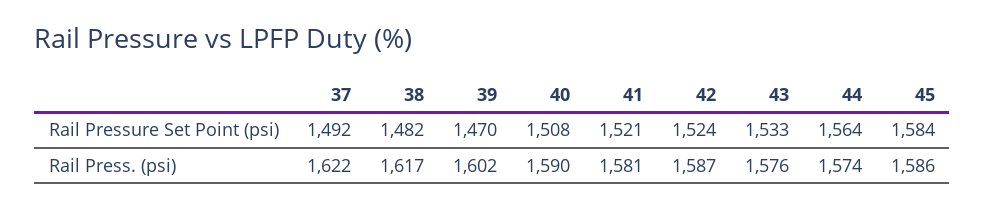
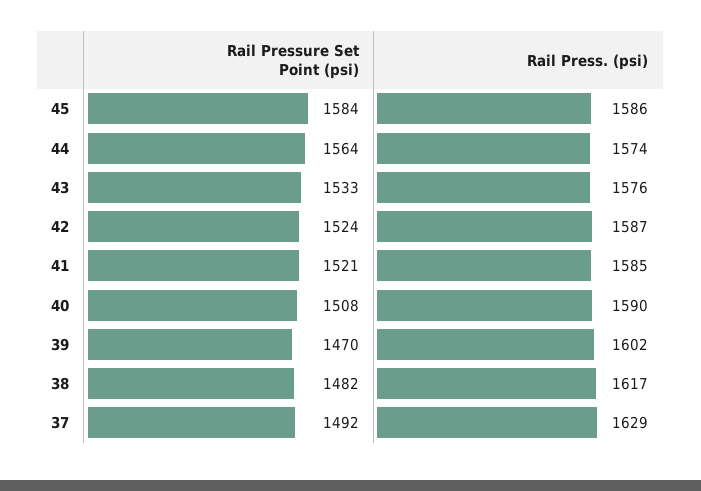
  {
    "37": {
      "Rail Pressure Set Point (psi)": 1492,
-     "Rail Press. (psi)": 1622
+     "Rail Press. (psi)": 1629
    },
    "38": {
      "Rail Pressure Set Point (psi)": 1482,
      "Rail Press. (psi)": 1617
    },
    "39": {
      "Rail Pressure Set Point (psi)": 1470,
      "Rail Press. (psi)": 1602
    },
    "40": {
      "Rail Pressure Set Point (psi)": 1508,
      "Rail Press. (psi)": 1590
    },
    "41": {
      "Rail Pressure Set Point (psi)": 1521,
-     "Rail Press. (psi)": 1581
+     "Rail Press. (psi)": 1585
    },
    "42": {
      "Rail Pressure Set Point (psi)": 1524,
      "Rail Press. (psi)": 1587
    },
    "43": {
      "Rail Pressure Set Point (psi)": 1533,
      "Rail Press. (psi)": 1576
    },
    "44": {
      "Rail Pressure Set Point (psi)": 1564,
      "Rail Press. (psi)": 1574
    },
    "45": {
      "Rail Pressure Set Point (psi)": 1584,
      "Rail Press. (psi)": 1586
    }
  }

